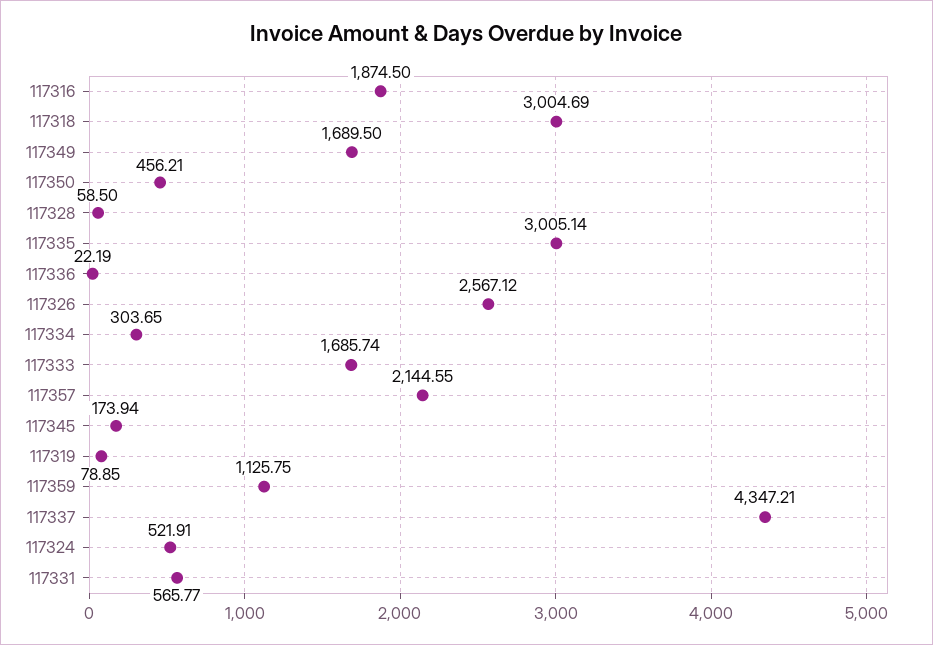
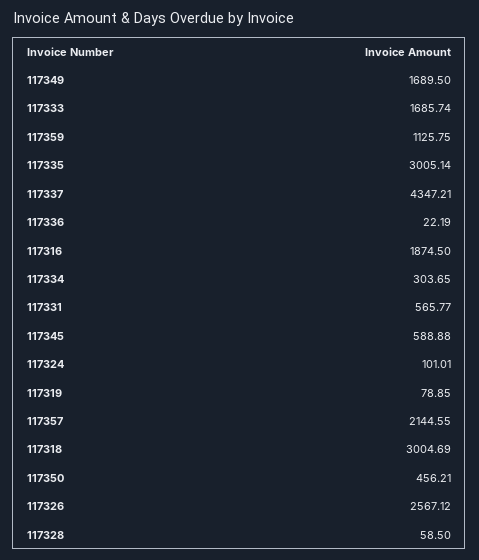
  {
    "117316": 1874.5,
    "117318": 3004.69,
    "117349": 1689.5,
    "117350": 456.21,
    "117328": 58.5,
    "117335": 3005.14,
    "117336": 22.19,
    "117326": 2567.12,
    "117334": 303.65,
    "117333": 1685.74,
    "117357": 2144.55,
-   "117345": 173.94,
+   "117345": 588.88,
    "117319": 78.85,
    "117359": 1125.75,
    "117337": 4347.21,
-   "117324": 521.91,
+   "117324": 101.01,
    "117331": 565.77
  }

